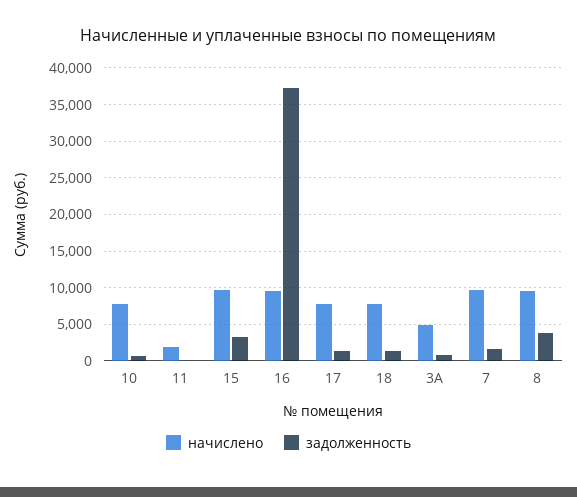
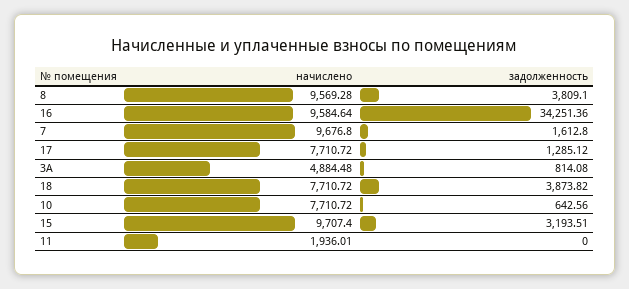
  {
    "начислено": {
      "10": 7710.72,
      "11": 1936.01,
      "15": 9707.4,
      "16": 9584.64,
      "17": 7710.72,
      "18": 7710.72,
      "3А": 4884.48,
      "7": 9676.8,
      "8": 9569.28
    },
    "задолженность": {
      "10": 642.56,
      "11": 0,
      "15": 3193.51,
-     "16": 37000,
+     "16": 34251.36,
      "17": 1285.12,
-     "18": 1000,
+     "18": 3873.82,
      "3А": 814.08,
      "7": 1612.8,
      "8": 3809.1
    }
  }

